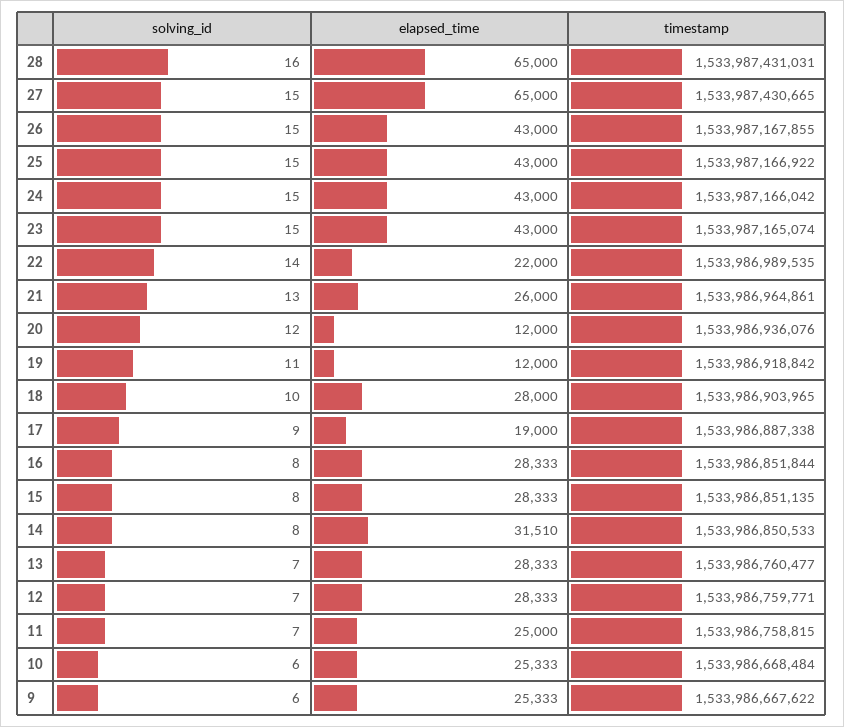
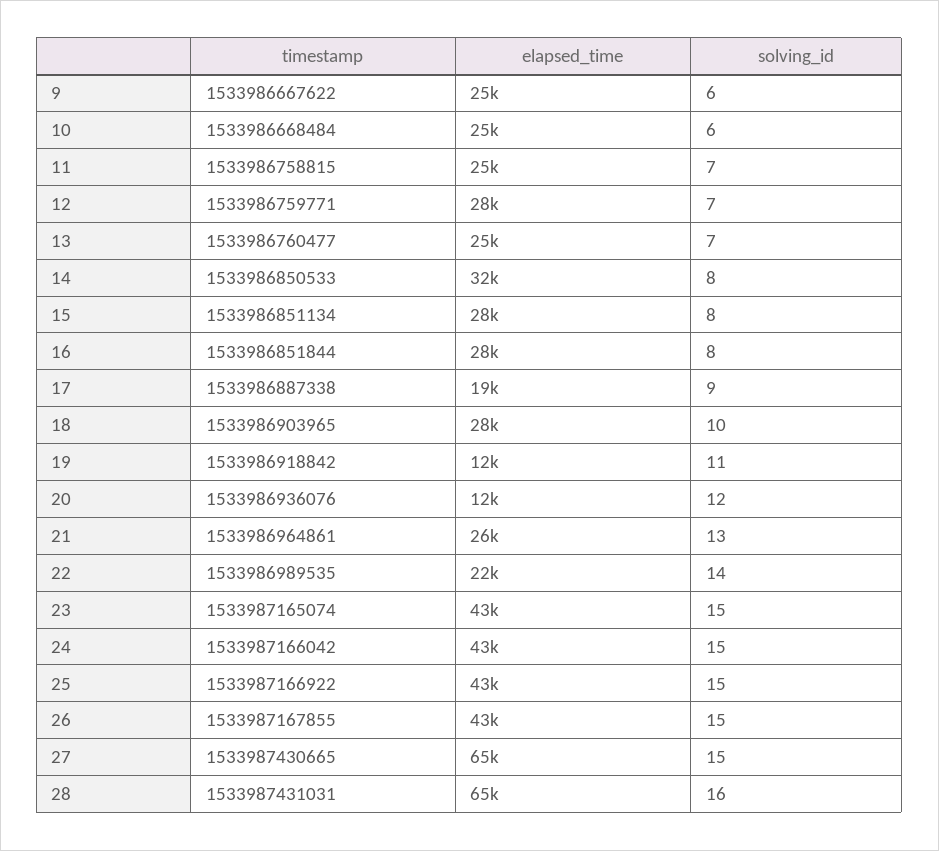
  {
    "solving_id": {
      "28": 16,
      "27": 15,
      "26": 15,
      "25": 15,
      "24": 15,
      "23": 15,
      "22": 14,
      "21": 13,
      "20": 12,
      "19": 11,
      "18": 10,
      "17": 9,
      "16": 8,
      "15": 8,
      "14": 8,
      "13": 7,
      "12": 7,
      "11": 7,
      "10": 6,
      "9": 6
    },
    "elapsed_time": {
      "28": 65000,
      "27": 65000,
      "26": 43000,
      "25": 43000,
      "24": 43000,
      "23": 43000,
      "22": 22000,
      "21": 26000,
      "20": 12000,
      "19": 12000,
      "18": 28000,
      "17": 19000,
      "16": 28333,
      "15": 28333,
      "14": 31510,
-     "13": 28333,
+     "13": 25000,
      "12": 28333,
      "11": 25000,
      "10": 25333,
      "9": 25333
    },
    "timestamp": {
      "28": 1533987431031,
      "27": 1533987430665,
      "26": 1533987167855,
      "25": 1533987166922,
      "24": 1533987166042,
      "23": 1533987165074,
      "22": 1533986989535,
      "21": 1533986964861,
      "20": 1533986936076,
      "19": 1533986918842,
      "18": 1533986903965,
      "17": 1533986887338,
      "16": 1533986851844,
-     "15": 1533986851135,
+     "15": 1533986851134,
      "14": 1533986850533,
      "13": 1533986760477,
      "12": 1533986759771,
      "11": 1533986758815,
      "10": 1533986668484,
      "9": 1533986667622
    }
  }

